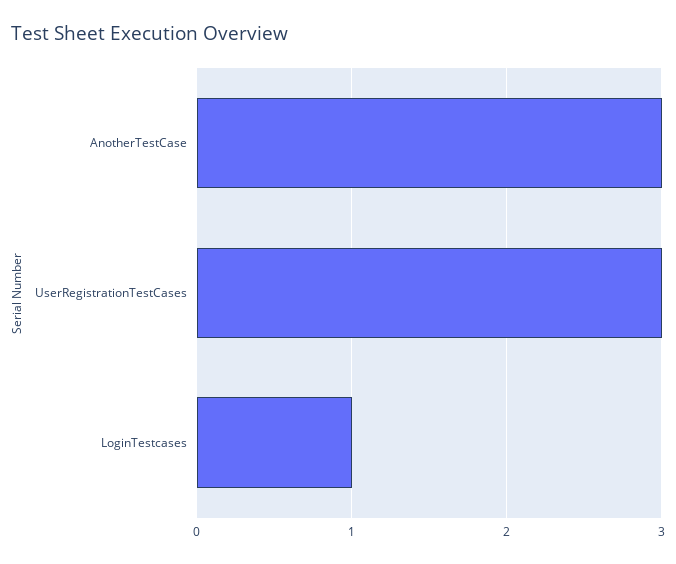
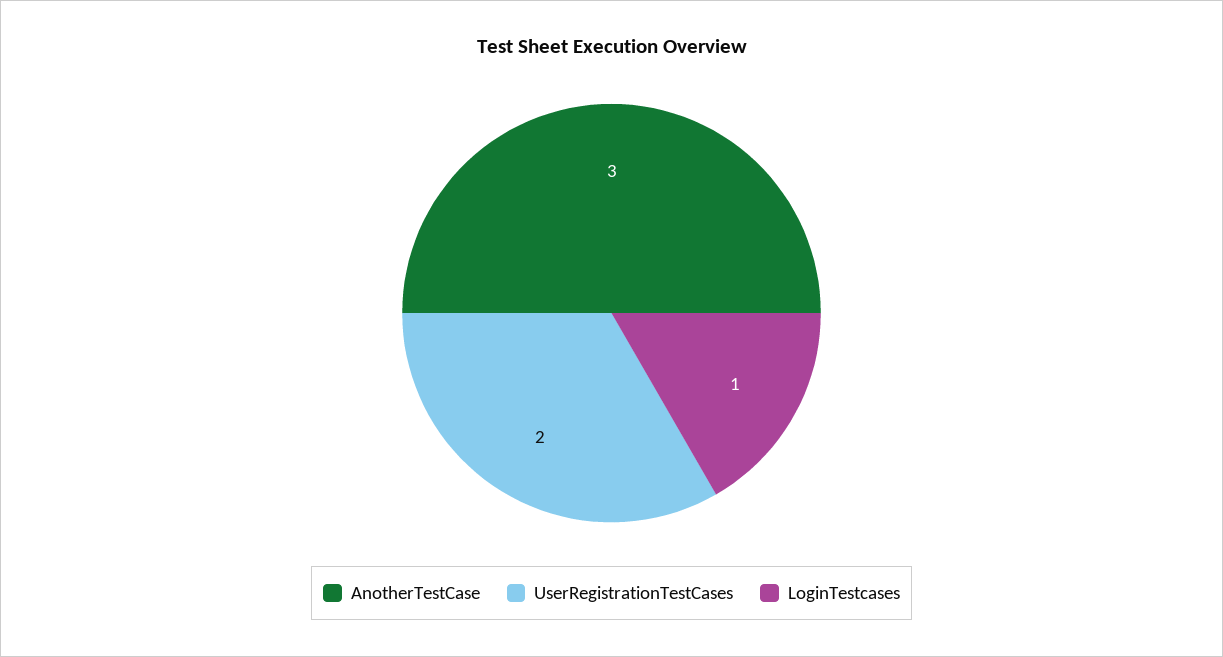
  {
    "AnotherTestCase": 3,
-   "UserRegistrationTestCases": 3,
+   "UserRegistrationTestCases": 2,
    "LoginTestcases": 1
  }

